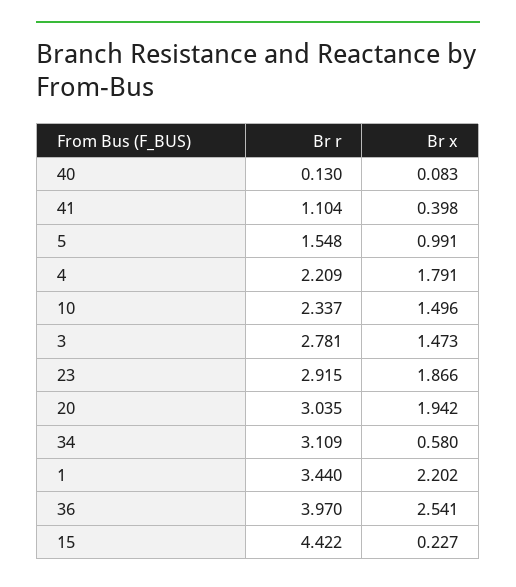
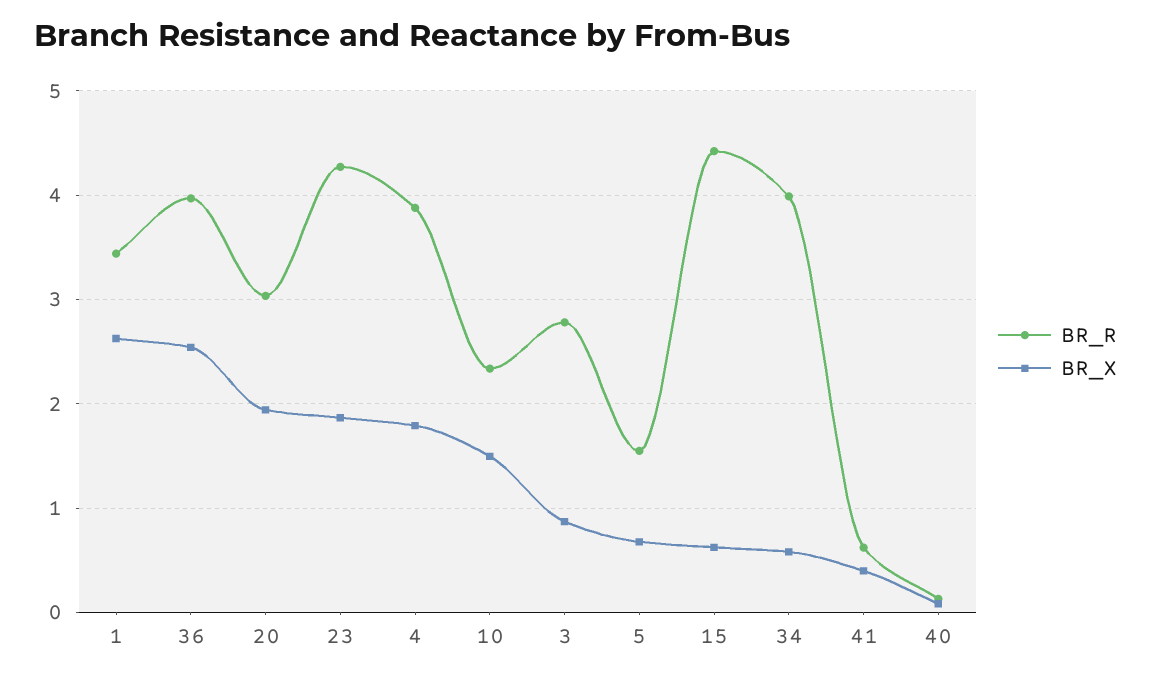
  {
    "Br r": {
      "40": 0.13,
-     "41": 1.104,
+     "41": 0.6,
      "5": 1.548,
-     "4": 2.209,
+     "4": 3.9,
      "10": 2.337,
      "3": 2.781,
-     "23": 2.915,
+     "23": 4.3,
      "20": 3.035,
-     "34": 3.109,
+     "34": 4,
      "1": 3.44,
      "36": 3.97,
      "15": 4.422
    },
    "Br x": {
      "40": 0.083,
      "41": 0.398,
-     "5": 0.991,
+     "5": 0.7,
      "4": 1.791,
      "10": 1.496,
-     "3": 1.473,
+     "3": 0.9,
      "23": 1.866,
      "20": 1.942,
      "34": 0.58,
-     "1": 2.202,
+     "1": 2.6,
      "36": 2.541,
-     "15": 0.227
+     "15": 0.6
    }
  }

